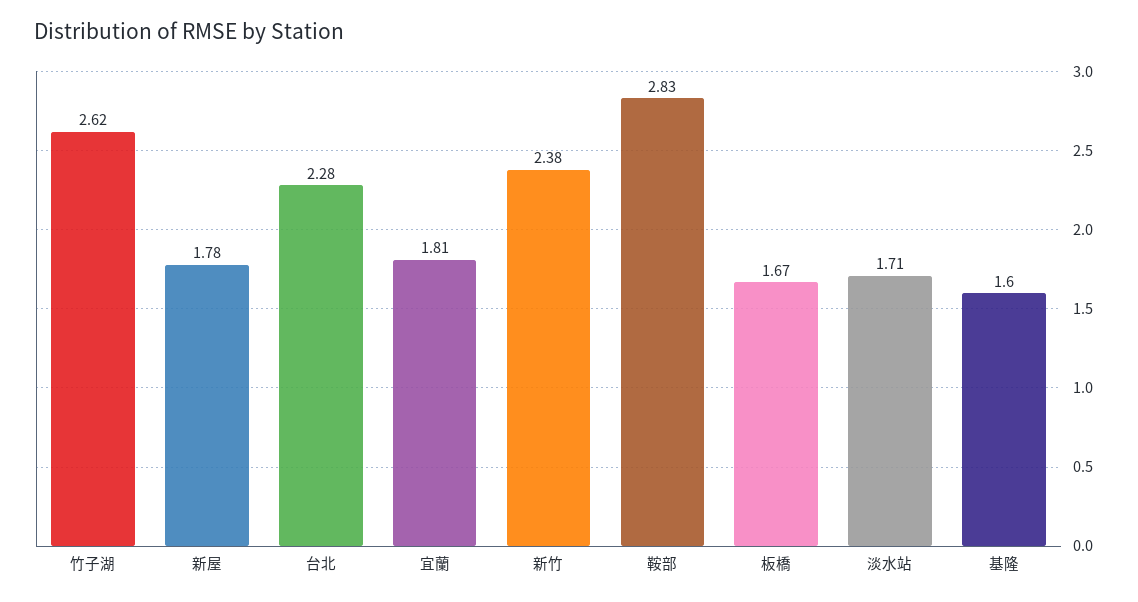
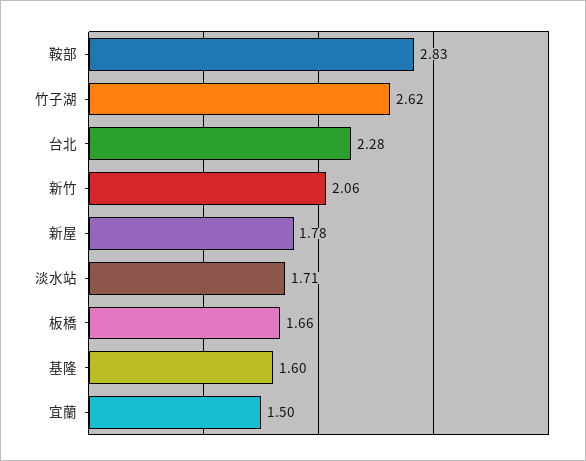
  {
    "竹子湖": 2.62,
    "新屋": 1.78,
    "台北": 2.28,
-   "宜蘭": 1.81,
+   "宜蘭": 1.5,
-   "新竹": 2.38,
+   "新竹": 2.06,
    "鞍部": 2.83,
-   "板橋": 1.67,
+   "板橋": 1.66,
    "淡水站": 1.71,
    "基隆": 1.6
  }

